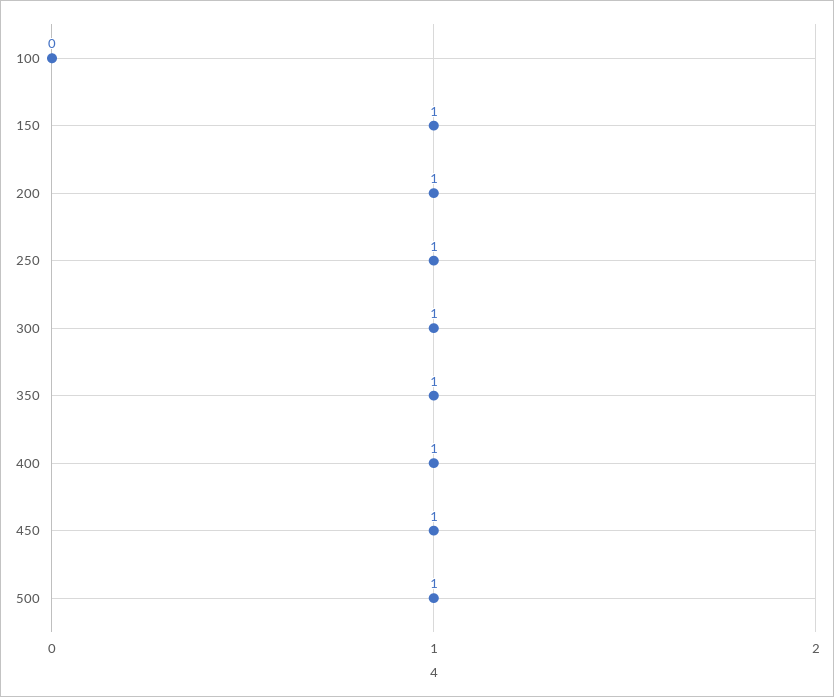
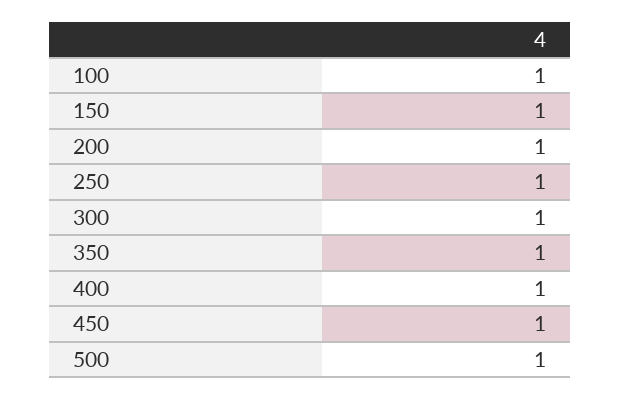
  {
-   "100": 0,
+   "100": 1,
    "150": 1,
    "200": 1,
    "250": 1,
    "300": 1,
    "350": 1,
    "400": 1,
    "450": 1,
    "500": 1
  }

